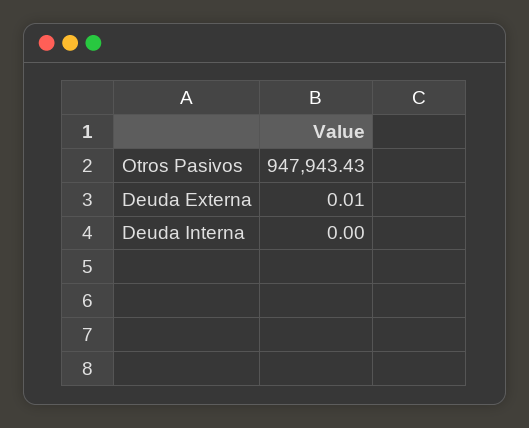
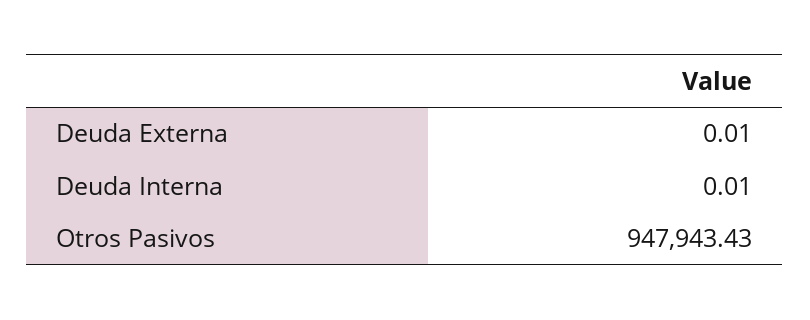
  {
    "Otros Pasivos": 947943.43,
    "Deuda Externa": 0.01,
-   "Deuda Interna": 0
+   "Deuda Interna": 0.01
  }

